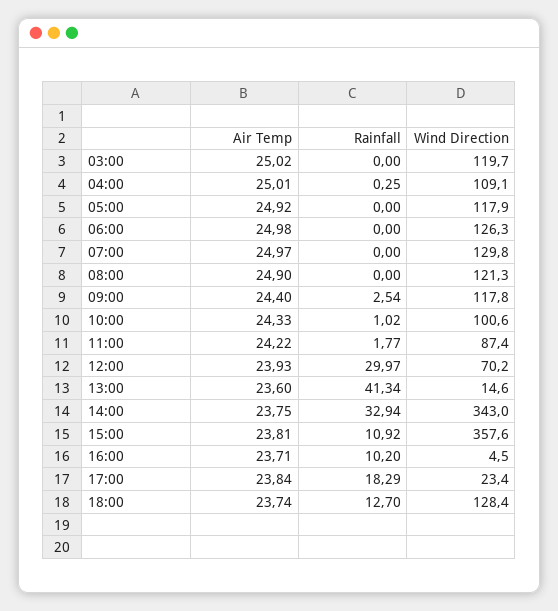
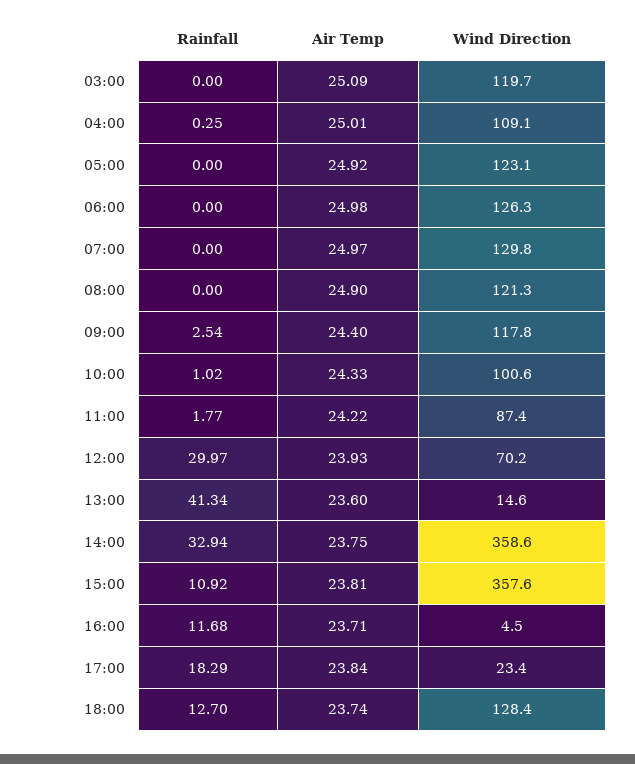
  {
    "Air Temp": {
-     "03:00": 25.02,
+     "03:00": 25.09,
      "04:00": 25.01,
      "05:00": 24.92,
      "06:00": 24.98,
      "07:00": 24.97,
      "08:00": 24.9,
      "09:00": 24.4,
      "10:00": 24.33,
      "11:00": 24.22,
      "12:00": 23.93,
      "13:00": 23.6,
      "14:00": 23.75,
      "15:00": 23.81,
      "16:00": 23.71,
      "17:00": 23.84,
      "18:00": 23.74
    },
    "Rainfall": {
      "03:00": 0,
      "04:00": 0.25,
      "05:00": 0,
      "06:00": 0,
      "07:00": 0,
      "08:00": 0,
      "09:00": 2.54,
      "10:00": 1.02,
      "11:00": 1.77,
      "12:00": 29.97,
      "13:00": 41.34,
      "14:00": 32.94,
      "15:00": 10.92,
-     "16:00": 10.2,
+     "16:00": 11.68,
      "17:00": 18.29,
      "18:00": 12.7
    },
    "Wind Direction": {
      "03:00": 119.7,
      "04:00": 109.1,
-     "05:00": 117.9,
+     "05:00": 123.1,
      "06:00": 126.3,
      "07:00": 129.8,
      "08:00": 121.3,
      "09:00": 117.8,
      "10:00": 100.6,
      "11:00": 87.4,
      "12:00": 70.2,
      "13:00": 14.6,
-     "14:00": 343,
+     "14:00": 358.6,
      "15:00": 357.6,
      "16:00": 4.5,
      "17:00": 23.4,
      "18:00": 128.4
    }
  }

